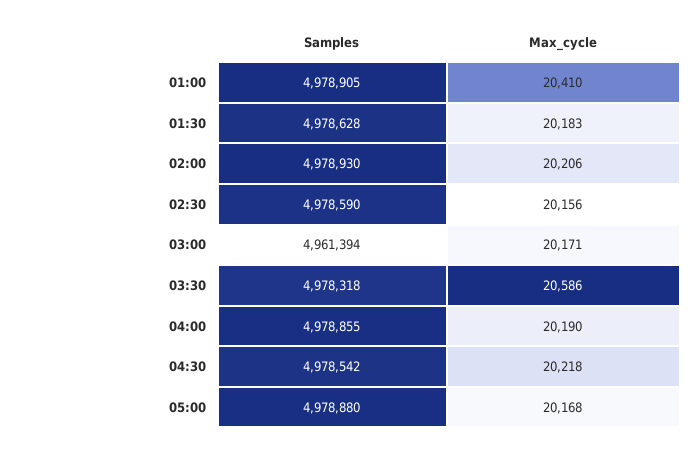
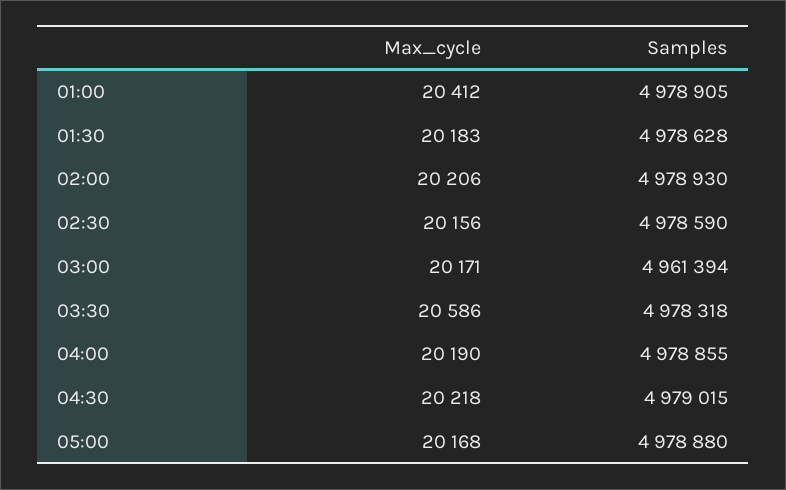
  {
    "Samples": {
      "01:00": 4978905,
      "01:30": 4978628,
      "02:00": 4978930,
      "02:30": 4978590,
      "03:00": 4961394,
      "03:30": 4978318,
      "04:00": 4978855,
-     "04:30": 4978542,
+     "04:30": 4979015,
      "05:00": 4978880
    },
    "Max_cycle": {
-     "01:00": 20410,
+     "01:00": 20412,
      "01:30": 20183,
      "02:00": 20206,
      "02:30": 20156,
      "03:00": 20171,
      "03:30": 20586,
      "04:00": 20190,
      "04:30": 20218,
      "05:00": 20168
    }
  }

